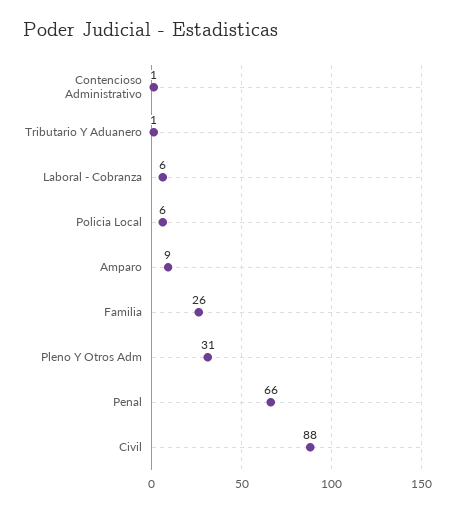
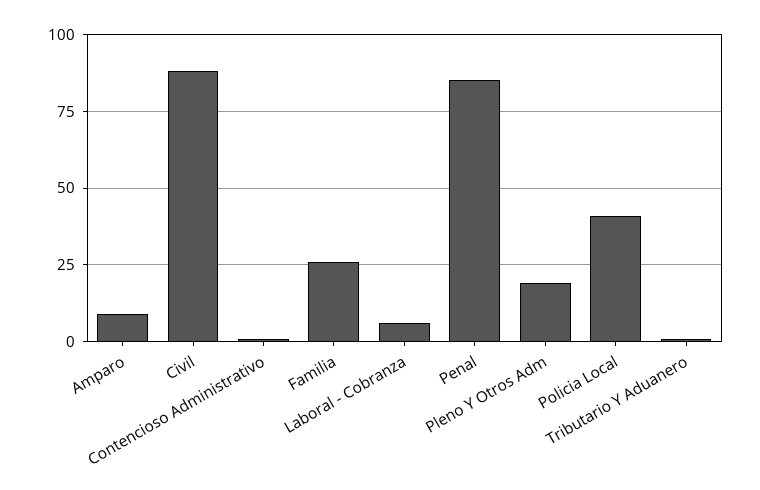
  {
    "Contencioso Administrativo": 1,
    "Tributario Y Aduanero": 1,
    "Laboral - Cobranza": 6,
-   "Policia Local": 6,
+   "Policia Local": 40,
    "Amparo": 9,
    "Familia": 26,
-   "Pleno Y Otros Adm": 31,
+   "Pleno Y Otros Adm": 20,
-   "Penal": 66,
+   "Penal": 85,
    "Civil": 88
  }

